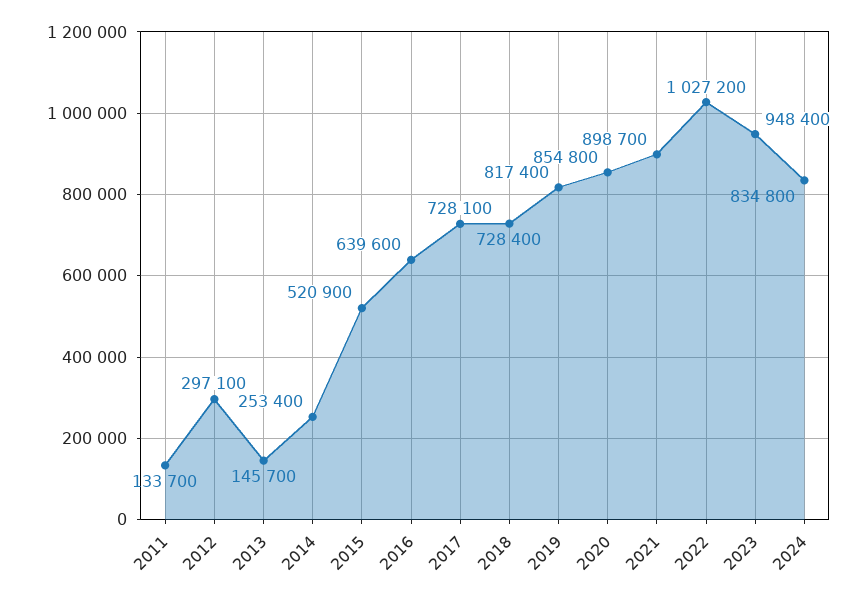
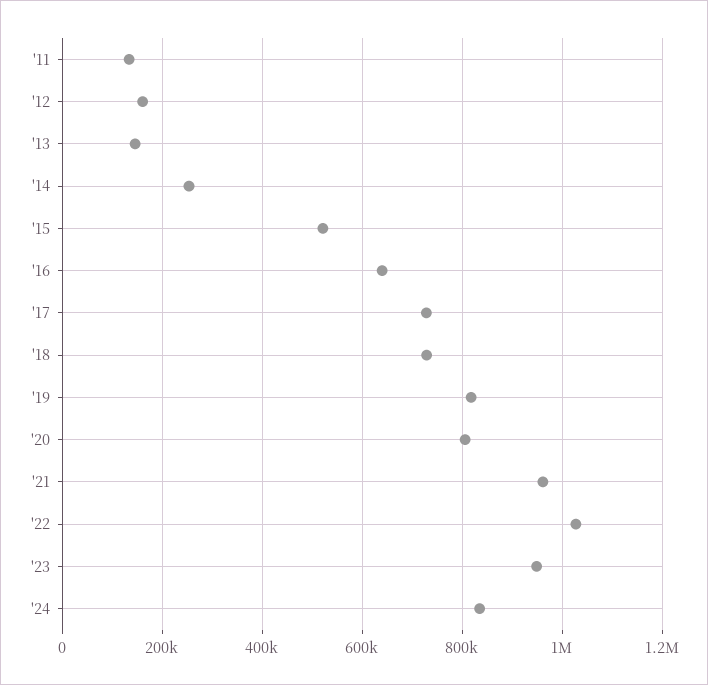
  {
    "2011": 133700,
-   "2012": 297100,
+   "2012": 160000,
    "2013": 145700,
    "2014": 253400,
    "2015": 520900,
    "2016": 639600,
    "2017": 728100,
    "2018": 728400,
    "2019": 817400,
-   "2020": 854800,
+   "2020": 800000,
-   "2021": 898700,
+   "2021": 960000,
    "2022": 1027200,
    "2023": 948400,
    "2024": 834800
  }

